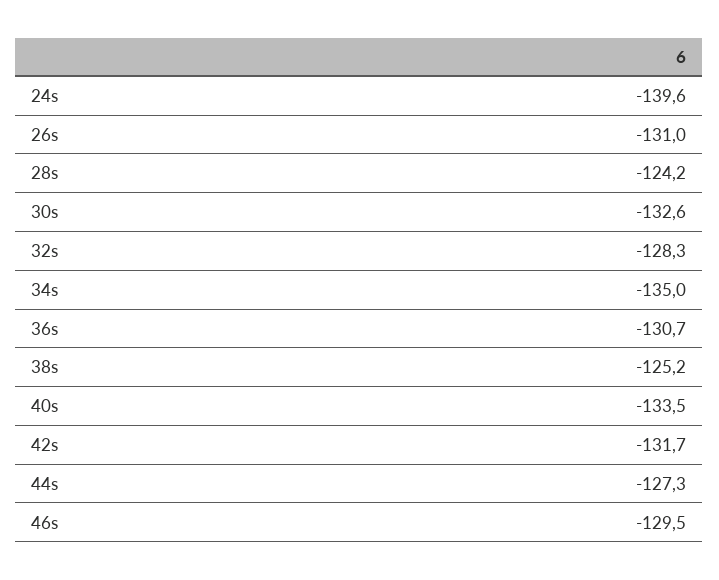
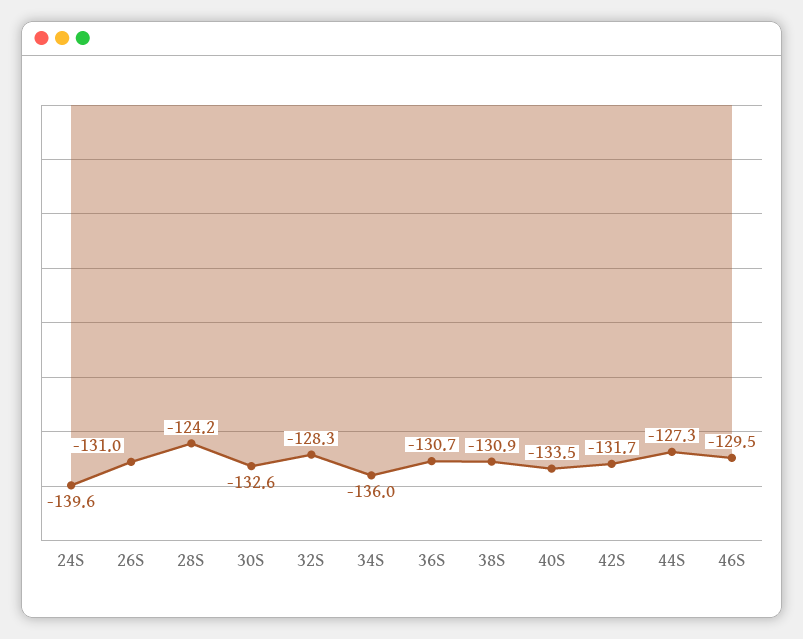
  {
    "24s": -139.6,
    "26s": -131,
    "28s": -124.2,
    "30s": -132.6,
    "32s": -128.3,
-   "34s": -135,
+   "34s": -136,
    "36s": -130.7,
-   "38s": -125.2,
+   "38s": -130.9,
    "40s": -133.5,
    "42s": -131.7,
    "44s": -127.3,
    "46s": -129.5
  }

